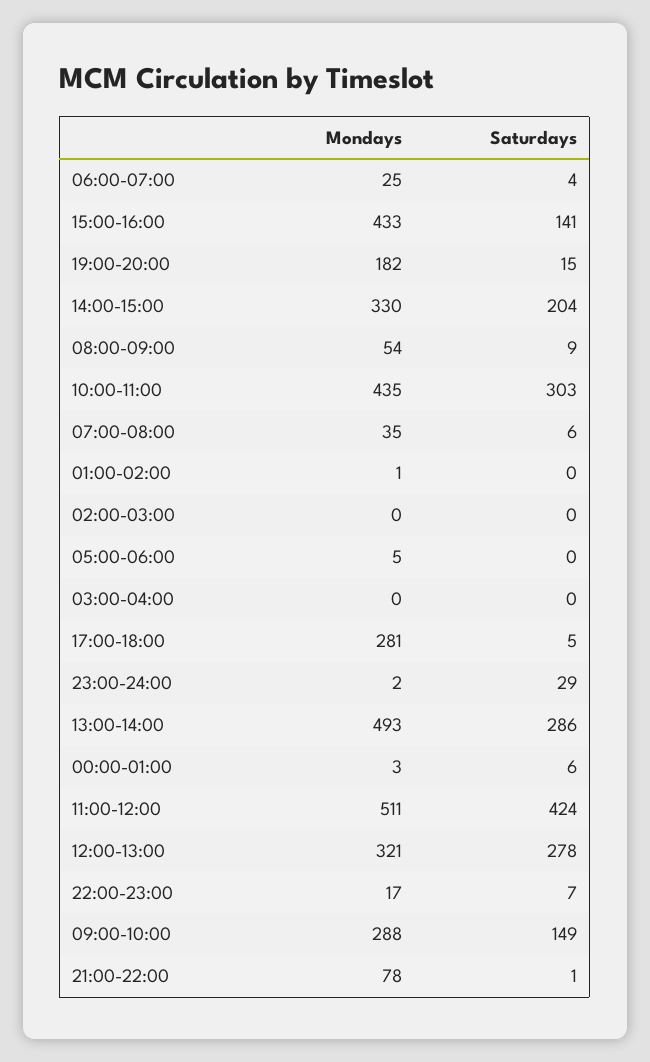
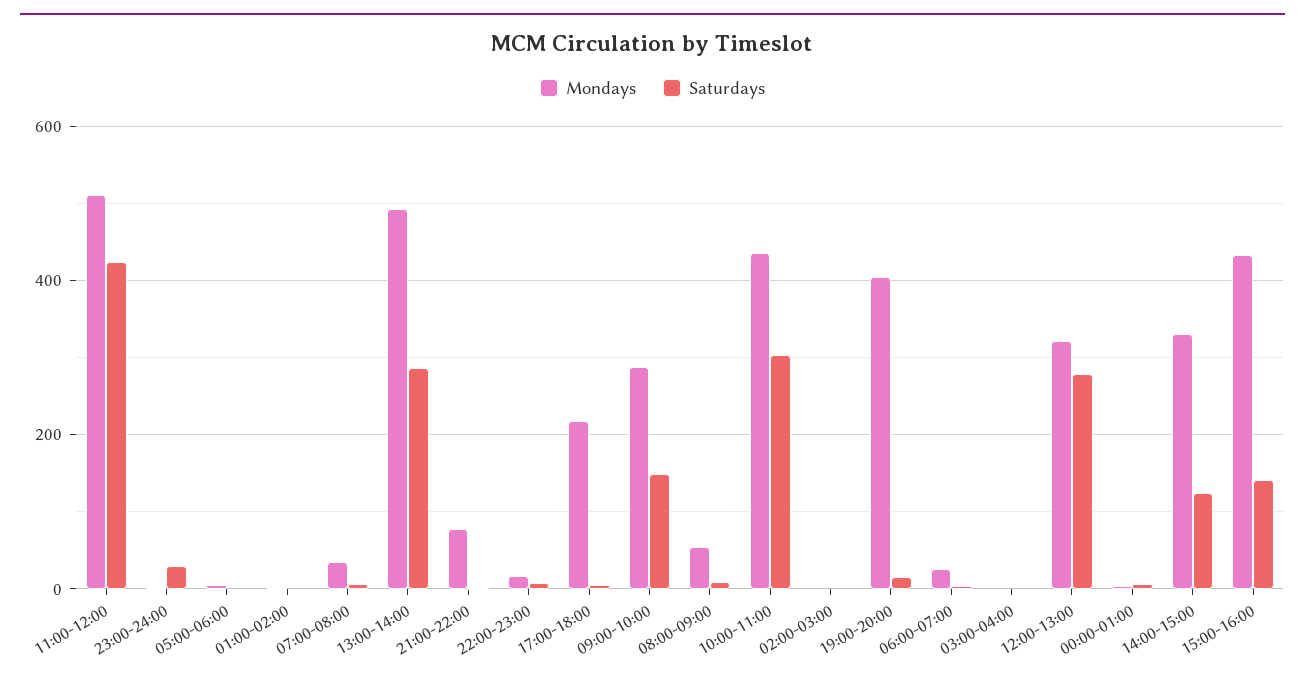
  {
    "Mondays": {
      "06:00-07:00": 25,
      "15:00-16:00": 433,
-     "19:00-20:00": 182,
+     "19:00-20:00": 400,
      "14:00-15:00": 330,
      "08:00-09:00": 54,
      "10:00-11:00": 435,
      "07:00-08:00": 35,
      "01:00-02:00": 1,
      "02:00-03:00": 0,
      "05:00-06:00": 5,
      "03:00-04:00": 0,
-     "17:00-18:00": 281,
+     "17:00-18:00": 220,
      "23:00-24:00": 2,
      "13:00-14:00": 493,
      "00:00-01:00": 3,
      "11:00-12:00": 511,
      "12:00-13:00": 321,
      "22:00-23:00": 17,
      "09:00-10:00": 288,
      "21:00-22:00": 78
    },
    "Saturdays": {
      "06:00-07:00": 4,
      "15:00-16:00": 141,
      "19:00-20:00": 15,
-     "14:00-15:00": 204,
+     "14:00-15:00": 120,
      "08:00-09:00": 9,
      "10:00-11:00": 303,
      "07:00-08:00": 6,
      "01:00-02:00": 0,
      "02:00-03:00": 0,
      "05:00-06:00": 0,
      "03:00-04:00": 0,
      "17:00-18:00": 5,
      "23:00-24:00": 29,
      "13:00-14:00": 286,
      "00:00-01:00": 6,
      "11:00-12:00": 424,
      "12:00-13:00": 278,
      "22:00-23:00": 7,
      "09:00-10:00": 149,
      "21:00-22:00": 1
    }
  }

